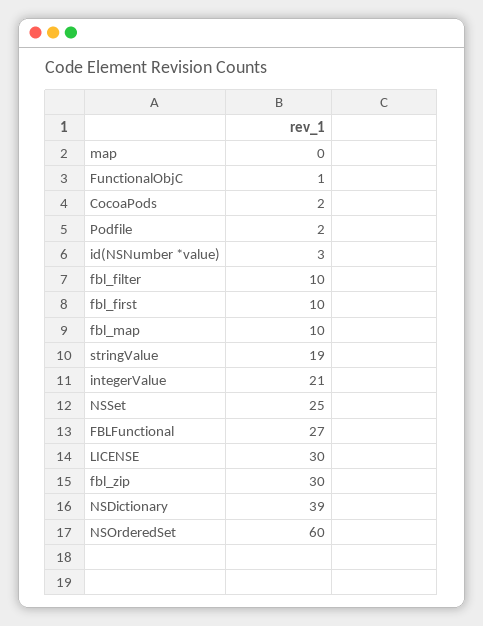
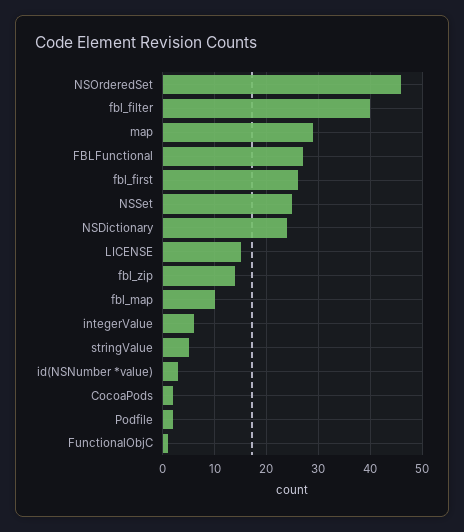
  {
-   "map": 0,
+   "map": 30,
    "FunctionalObjC": 1,
    "CocoaPods": 2,
    "Podfile": 2,
    "id(NSNumber *value)": 3,
-   "fbl_filter": 10,
+   "fbl_filter": 40,
-   "fbl_first": 10,
+   "fbl_first": 25,
    "fbl_map": 10,
-   "stringValue": 19,
+   "stringValue": 5,
-   "integerValue": 21,
+   "integerValue": 5,
    "NSSet": 25,
    "FBLFunctional": 27,
-   "LICENSE": 30,
+   "LICENSE": 15,
-   "fbl_zip": 30,
+   "fbl_zip": 15,
-   "NSDictionary": 39,
+   "NSDictionary": 25,
-   "NSOrderedSet": 60
+   "NSOrderedSet": 45
  }

